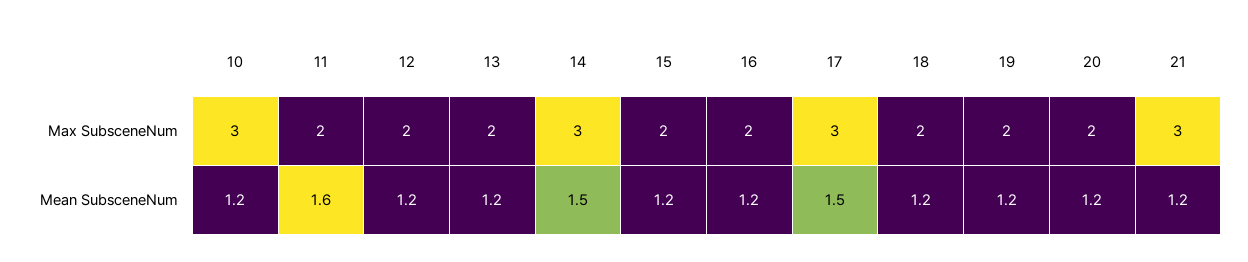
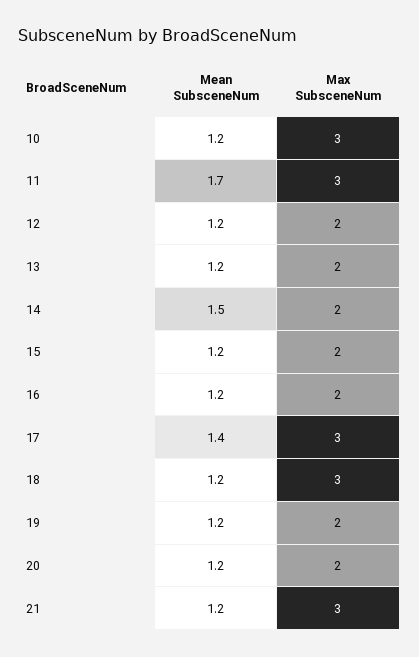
  {
    "10": {
      "Max SubsceneNum": 3,
      "Mean SubsceneNum": 1.2
    },
    "11": {
-     "Max SubsceneNum": 2,
+     "Max SubsceneNum": 3,
-     "Mean SubsceneNum": 1.6
+     "Mean SubsceneNum": 1.7
    },
    "12": {
      "Max SubsceneNum": 2,
      "Mean SubsceneNum": 1.2
    },
    "13": {
      "Max SubsceneNum": 2,
      "Mean SubsceneNum": 1.2
    },
    "14": {
-     "Max SubsceneNum": 3,
+     "Max SubsceneNum": 2,
      "Mean SubsceneNum": 1.5
    },
    "15": {
      "Max SubsceneNum": 2,
      "Mean SubsceneNum": 1.2
    },
    "16": {
      "Max SubsceneNum": 2,
      "Mean SubsceneNum": 1.2
    },
    "17": {
      "Max SubsceneNum": 3,
-     "Mean SubsceneNum": 1.5
+     "Mean SubsceneNum": 1.4
    },
    "18": {
-     "Max SubsceneNum": 2,
+     "Max SubsceneNum": 3,
      "Mean SubsceneNum": 1.2
    },
    "19": {
      "Max SubsceneNum": 2,
      "Mean SubsceneNum": 1.2
    },
    "20": {
      "Max SubsceneNum": 2,
      "Mean SubsceneNum": 1.2
    },
    "21": {
      "Max SubsceneNum": 3,
      "Mean SubsceneNum": 1.2
    }
  }

